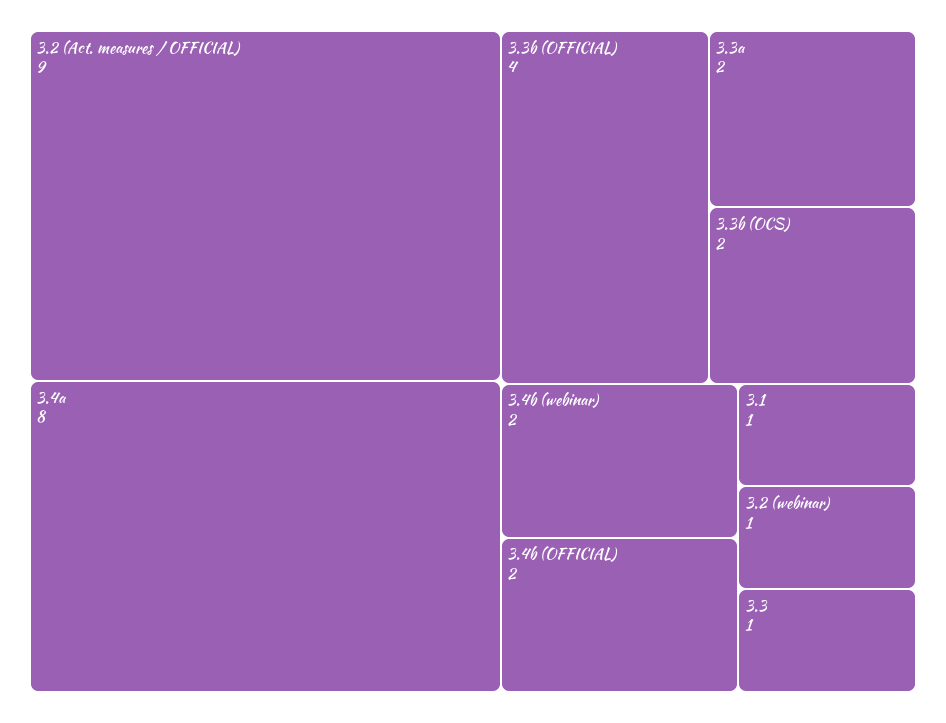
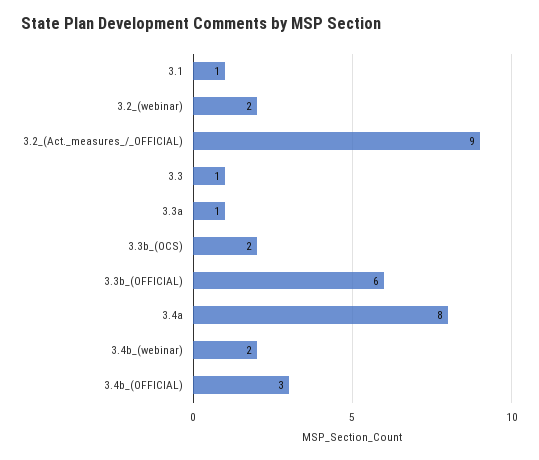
  {
    "3.2 (Act. measures / OFFICIAL)": 9,
    "3.4a": 8,
-   "3.3b (OFFICIAL)": 4,
+   "3.3b (OFFICIAL)": 6,
-   "3.3a": 2,
+   "3.3a": 1,
    "3.3b (OCS)": 2,
    "3.4b (webinar)": 2,
-   "3.4b (OFFICIAL)": 2,
+   "3.4b (OFFICIAL)": 3,
    "3.1": 1,
-   "3.2 (webinar)": 1,
+   "3.2 (webinar)": 2,
    "3.3": 1
  }

